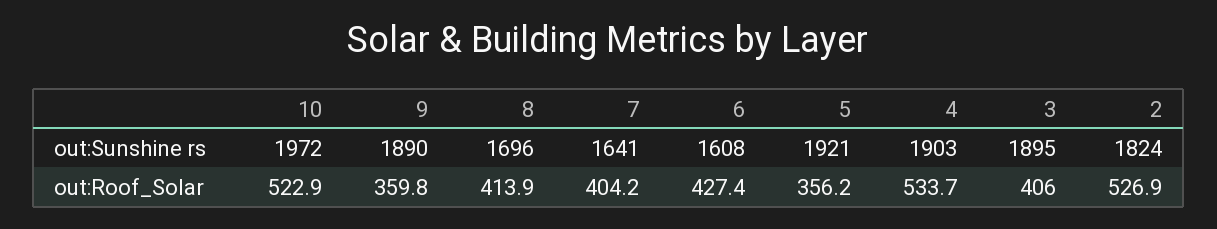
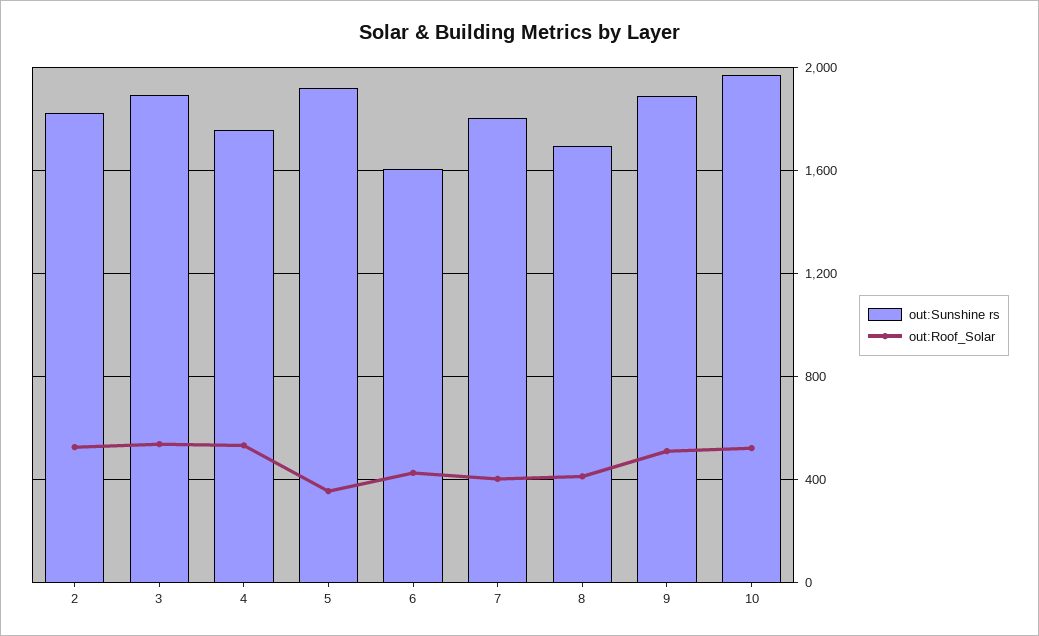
  {
    "out:Sunshine rs": {
      "10": 1972,
      "9": 1890,
      "8": 1696,
-     "7": 1641,
+     "7": 1800,
      "6": 1608,
      "5": 1921,
-     "4": 1903,
+     "4": 1750,
      "3": 1895,
      "2": 1824
    },
    "out:Roof_Solar": {
      "10": 522.9,
-     "9": 359.8,
+     "9": 500,
      "8": 413.9,
      "7": 404.2,
      "6": 427.4,
      "5": 356.2,
      "4": 533.7,
-     "3": 406,
+     "3": 550,
      "2": 526.9
    }
  }

